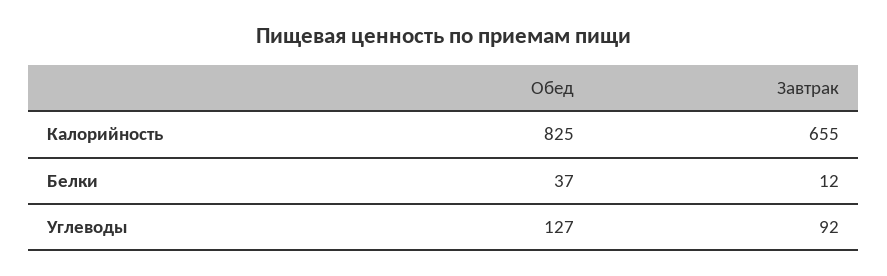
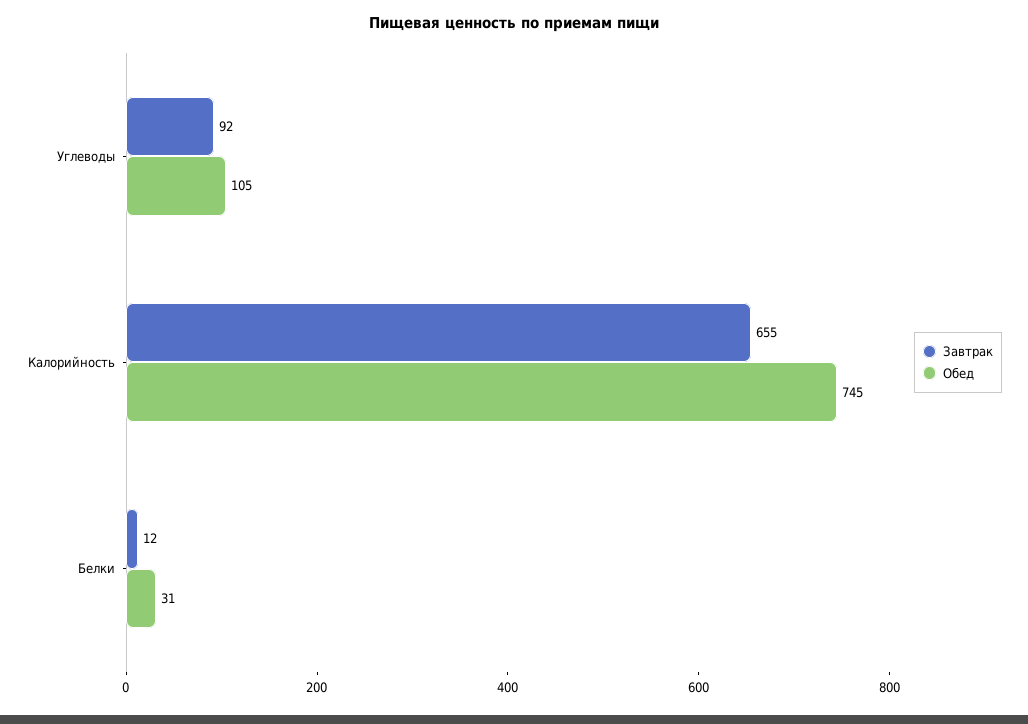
  {
    "Обед": {
-     "Калорийность": 825,
+     "Калорийность": 745,
-     "Белки": 37,
+     "Белки": 31,
-     "Углеводы": 127
+     "Углеводы": 105
    },
    "Завтрак": {
      "Калорийность": 655,
      "Белки": 12,
      "Углеводы": 92
    }
  }

